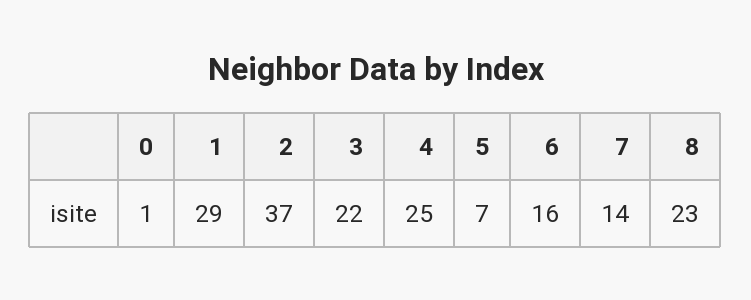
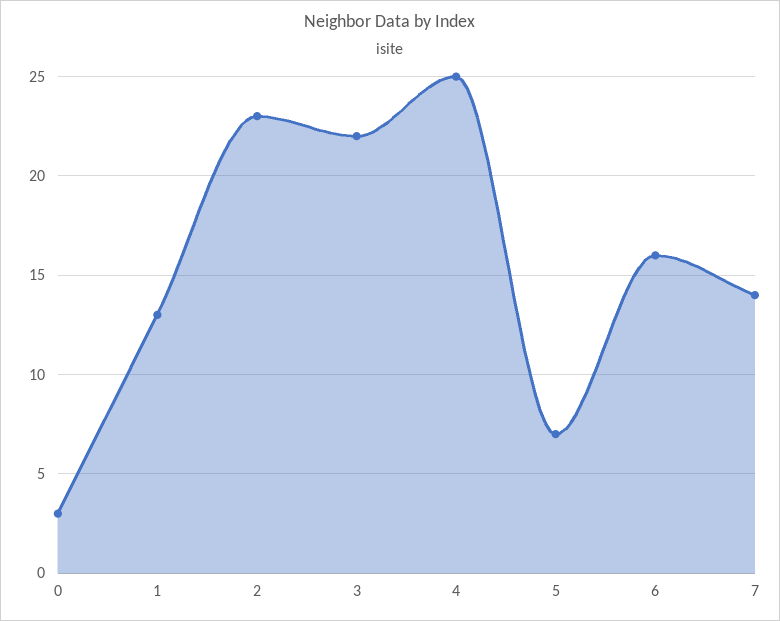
  {
-   "0": 1,
+   "0": 3,
-   "1": 29,
+   "1": 13,
-   "2": 37,
+   "2": 23,
    "3": 22,
    "4": 25,
    "5": 7,
    "6": 16,
-   "7": 14,
+   "7": 14
-   "8": 23
  }

